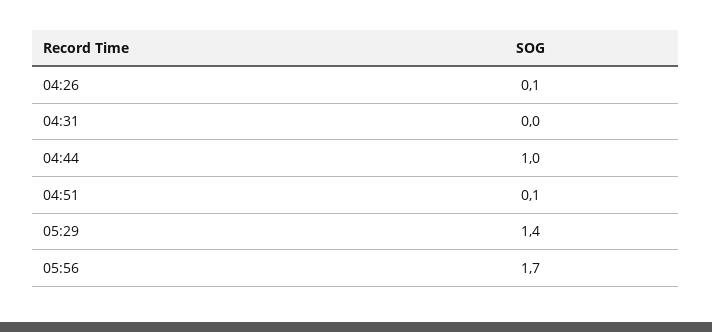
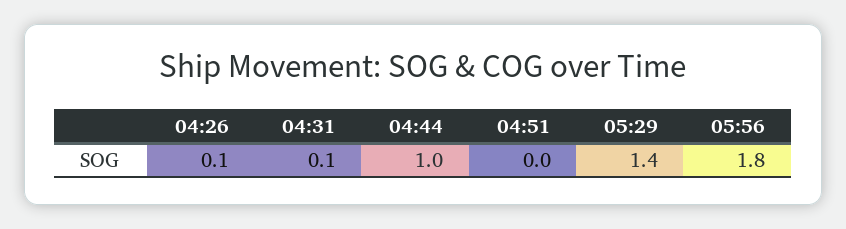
  {
    "04:26": 0.1,
-   "04:31": 0,
+   "04:31": 0.1,
    "04:44": 1,
-   "04:51": 0.1,
+   "04:51": 0,
    "05:29": 1.4,
-   "05:56": 1.7
+   "05:56": 1.8
  }

